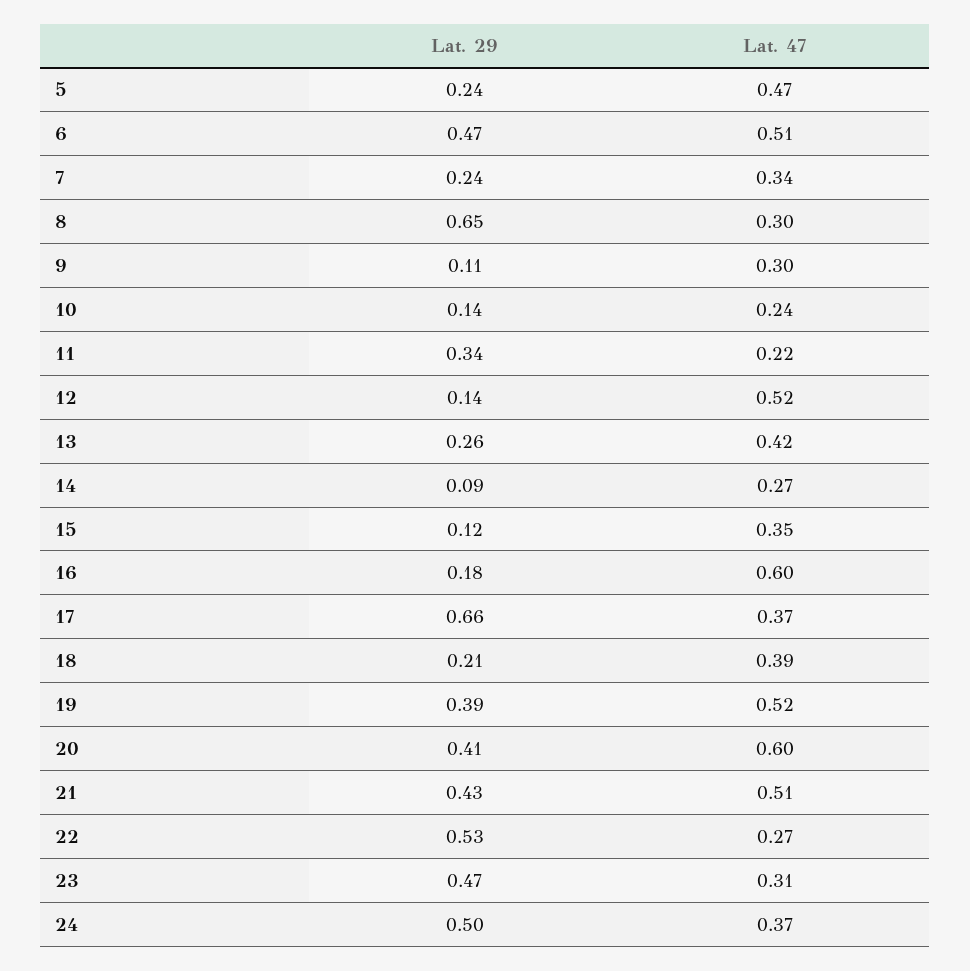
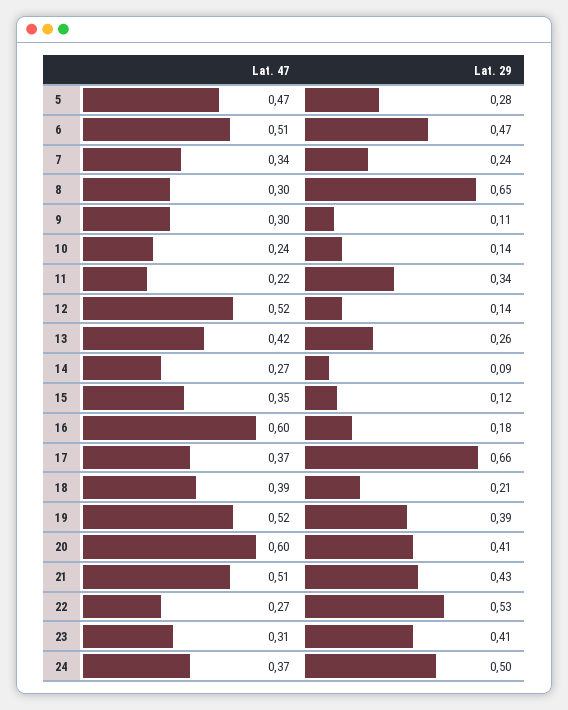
  {
    "Lat. 29": {
-     "5": 0.24,
+     "5": 0.28,
      "6": 0.47,
      "7": 0.24,
      "8": 0.65,
      "9": 0.11,
      "10": 0.14,
      "11": 0.34,
      "12": 0.14,
      "13": 0.26,
      "14": 0.09,
      "15": 0.12,
      "16": 0.18,
      "17": 0.66,
      "18": 0.21,
      "19": 0.39,
      "20": 0.41,
      "21": 0.43,
      "22": 0.53,
-     "23": 0.47,
+     "23": 0.41,
      "24": 0.5
    },
    "Lat. 47": {
      "5": 0.47,
      "6": 0.51,
      "7": 0.34,
      "8": 0.3,
      "9": 0.3,
      "10": 0.24,
      "11": 0.22,
      "12": 0.52,
      "13": 0.42,
      "14": 0.27,
      "15": 0.35,
      "16": 0.6,
      "17": 0.37,
      "18": 0.39,
      "19": 0.52,
      "20": 0.6,
      "21": 0.51,
      "22": 0.27,
      "23": 0.31,
      "24": 0.37
    }
  }

